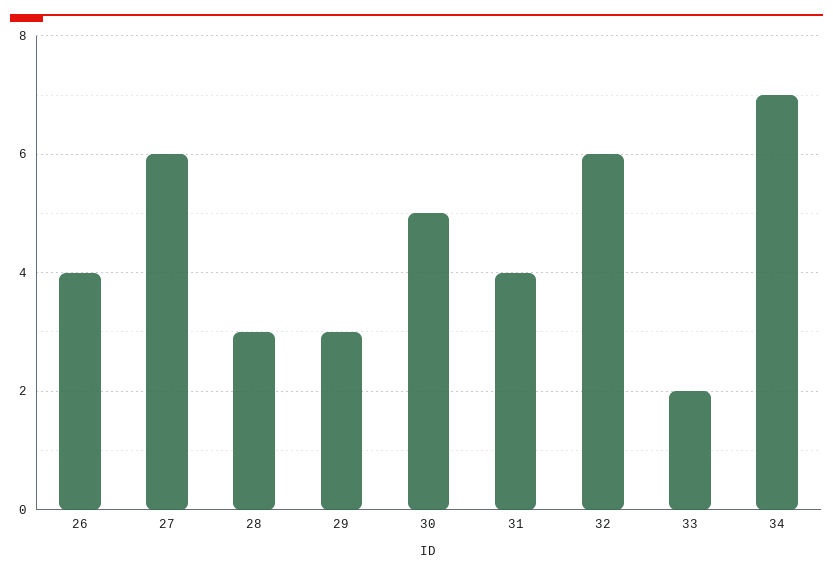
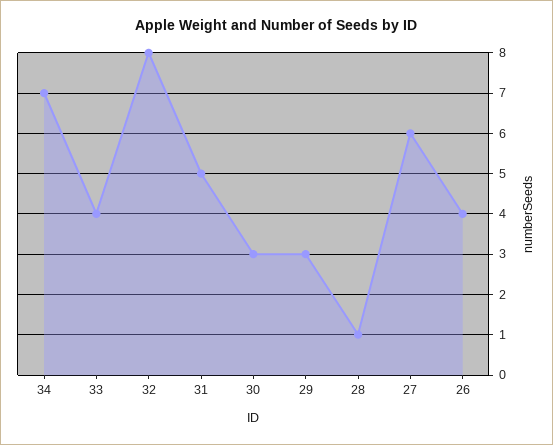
  {
    "26": 4,
    "27": 6,
-   "28": 3,
+   "28": 1,
    "29": 3,
-   "30": 5,
+   "30": 3,
-   "31": 4,
+   "31": 5,
-   "32": 6,
+   "32": 8,
-   "33": 2,
+   "33": 4,
    "34": 7
  }

